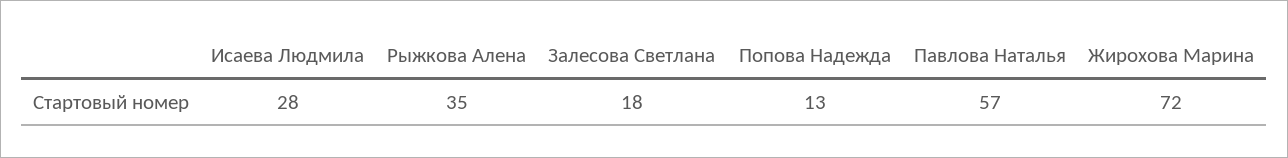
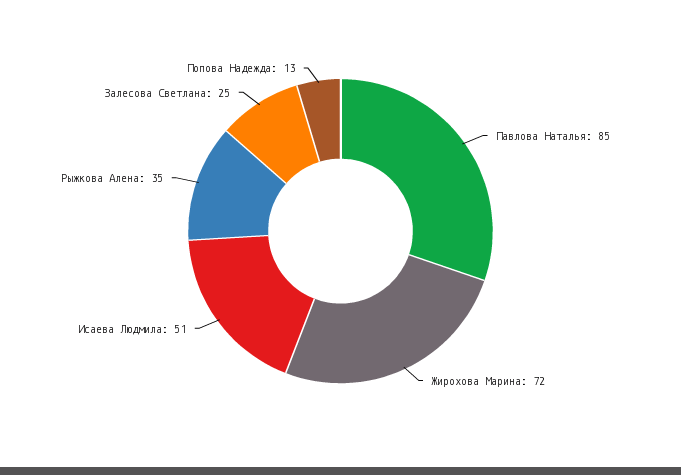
  {
-   "Исаева Людмила": 28,
+   "Исаева Людмила": 51,
    "Рыжкова Алена": 35,
-   "Залесова Светлана": 18,
+   "Залесова Светлана": 25,
    "Попова Надежда": 13,
-   "Павлова Наталья": 57,
+   "Павлова Наталья": 85,
    "Жирохова Марина": 72
  }

